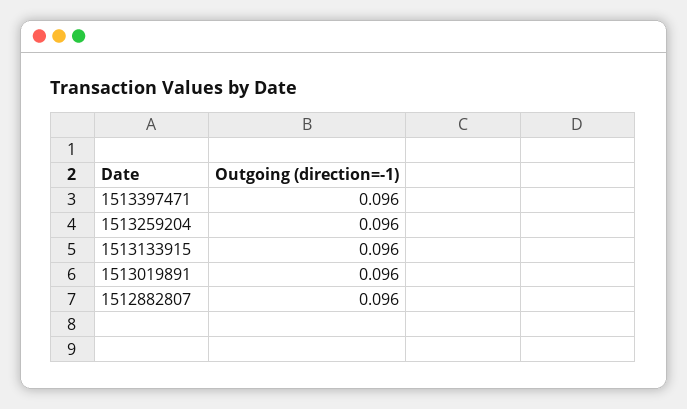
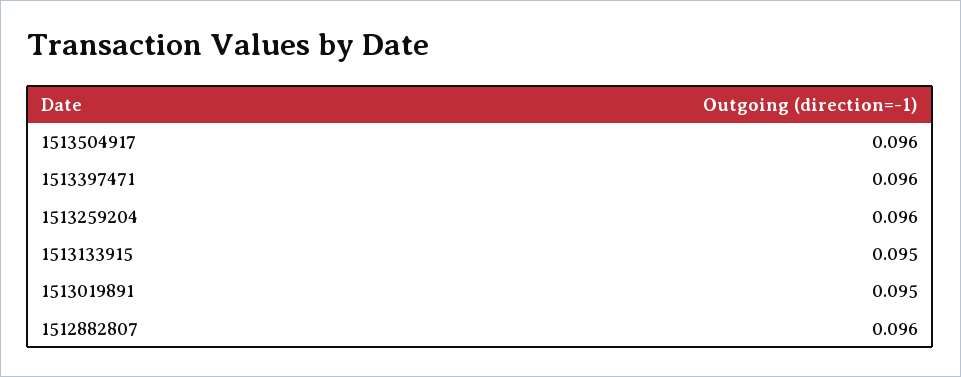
  {
    "1513397471": 0.096,
    "1513259204": 0.096,
-   "1513133915": 0.096,
+   "1513133915": 0.095,
-   "1513019891": 0.096,
+   "1513019891": 0.095,
-   "1512882807": 0.096
+   "1512882807": 0.096,
+   "1513504917": 0.096
  }

